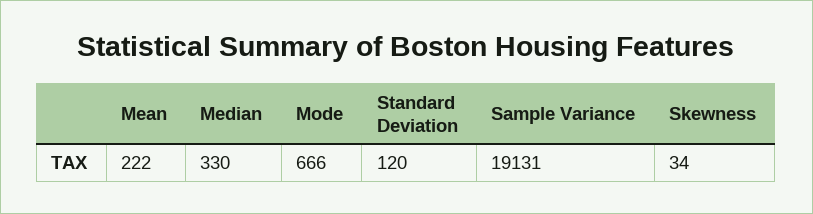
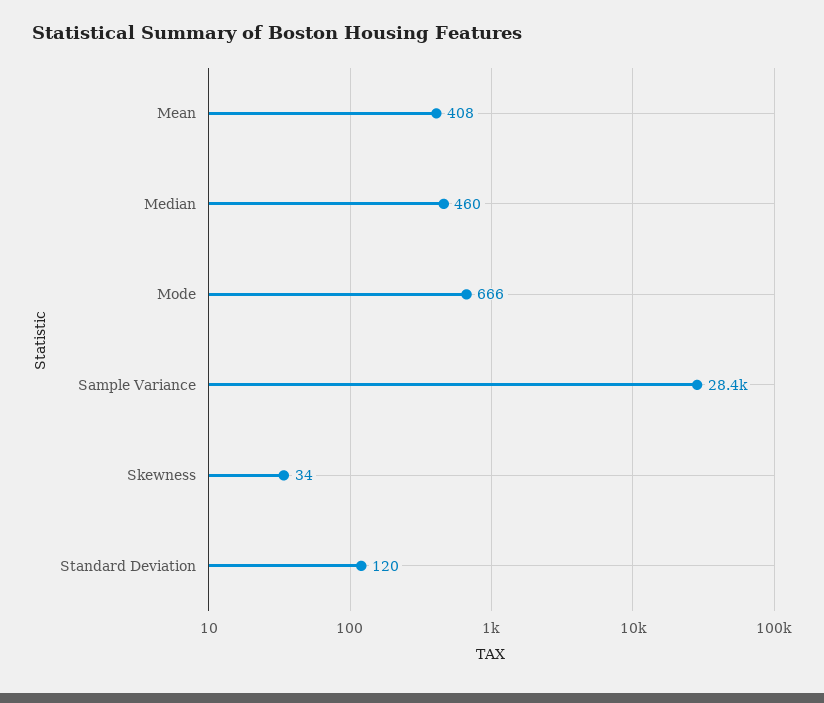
  {
-   "Mean": 222,
+   "Mean": 408,
-   "Median": 330,
+   "Median": 460,
    "Mode": 666,
    "Standard Deviation": 120,
-   "Sample Variance": 19131,
+   "Sample Variance": 28400,
    "Skewness": 34
  }

